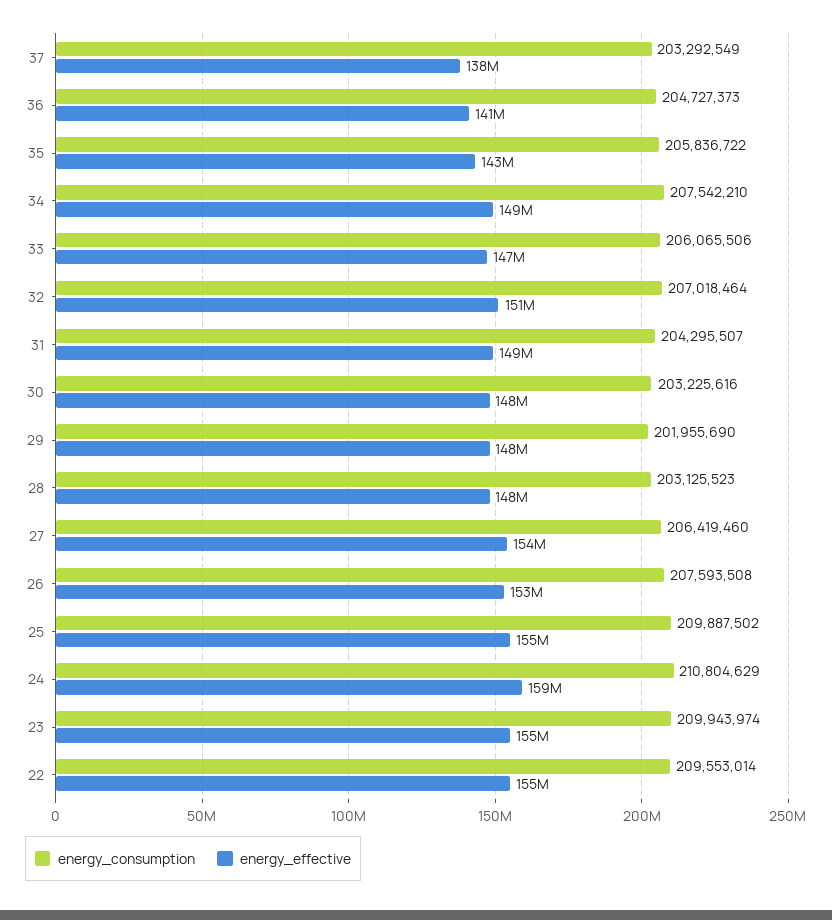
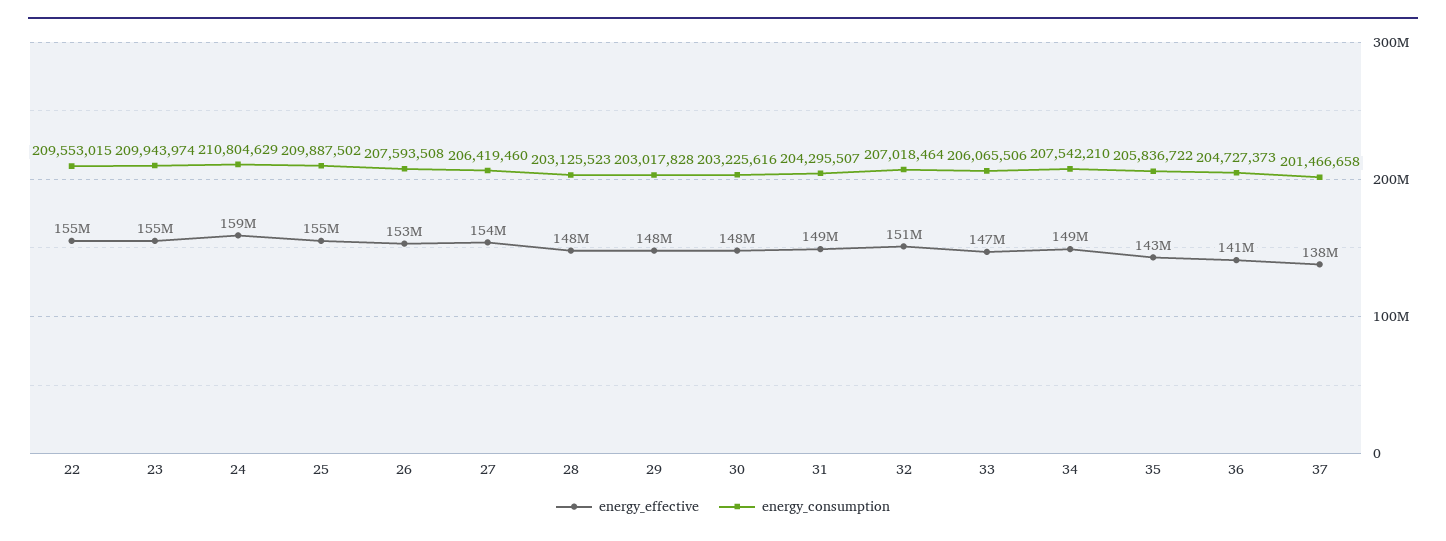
  {
    "energy_consumption": {
-     "37": 203292549,
+     "37": 201466658,
      "36": 204727373,
      "35": 205836722,
      "34": 207542210,
      "33": 206065506,
      "32": 207018464,
      "31": 204295507,
      "30": 203225616,
-     "29": 201955690,
+     "29": 203017828,
      "28": 203125523,
      "27": 206419460,
      "26": 207593508,
      "25": 209887502,
      "24": 210804629,
      "23": 209943974,
-     "22": 209553014
+     "22": 209553015
    },
    "energy_effective": {
      "37": 138000000,
      "36": 141000000,
      "35": 143000000,
      "34": 149000000,
      "33": 147000000,
      "32": 151000000,
      "31": 149000000,
      "30": 148000000,
      "29": 148000000,
      "28": 148000000,
      "27": 154000000,
      "26": 153000000,
      "25": 155000000,
      "24": 159000000,
      "23": 155000000,
      "22": 155000000
    }
  }

